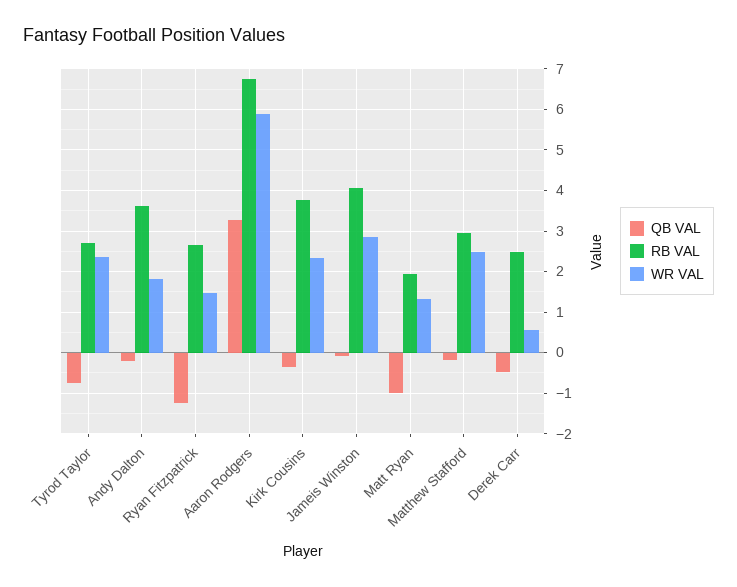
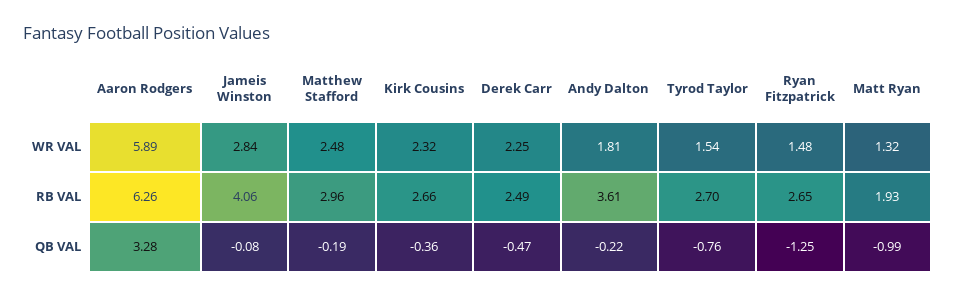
  {
    "QB VAL": {
      "Tyrod Taylor": -0.76,
      "Andy Dalton": -0.22,
      "Ryan Fitzpatrick": -1.25,
      "Aaron Rodgers": 3.28,
      "Kirk Cousins": -0.36,
      "Jameis Winston": -0.08,
      "Matt Ryan": -0.99,
      "Matthew Stafford": -0.19,
      "Derek Carr": -0.47
    },
    "RB VAL": {
      "Tyrod Taylor": 2.7,
      "Andy Dalton": 3.61,
      "Ryan Fitzpatrick": 2.65,
-     "Aaron Rodgers": 6.8,
+     "Aaron Rodgers": 6.26,
-     "Kirk Cousins": 3.8,
+     "Kirk Cousins": 2.66,
      "Jameis Winston": 4.06,
      "Matt Ryan": 1.93,
      "Matthew Stafford": 2.96,
      "Derek Carr": 2.49
    },
    "WR VAL": {
-     "Tyrod Taylor": 2.4,
+     "Tyrod Taylor": 1.54,
      "Andy Dalton": 1.81,
      "Ryan Fitzpatrick": 1.48,
      "Aaron Rodgers": 5.89,
      "Kirk Cousins": 2.32,
      "Jameis Winston": 2.84,
      "Matt Ryan": 1.32,
      "Matthew Stafford": 2.48,
-     "Derek Carr": 0.6
+     "Derek Carr": 2.25
    }
  }

